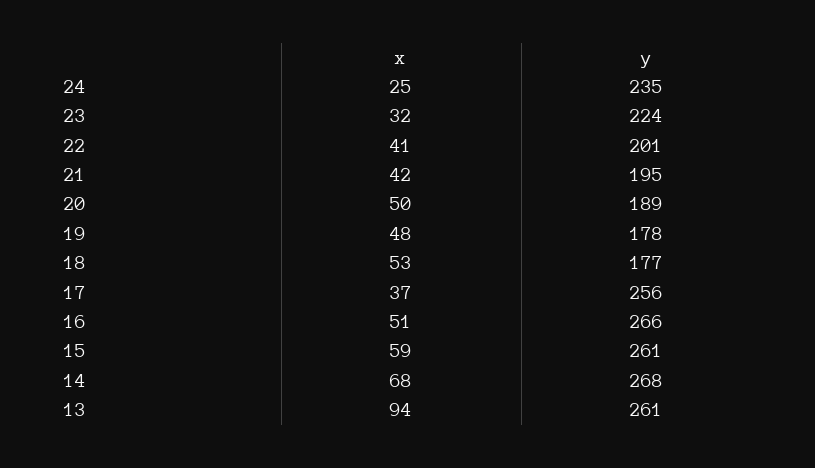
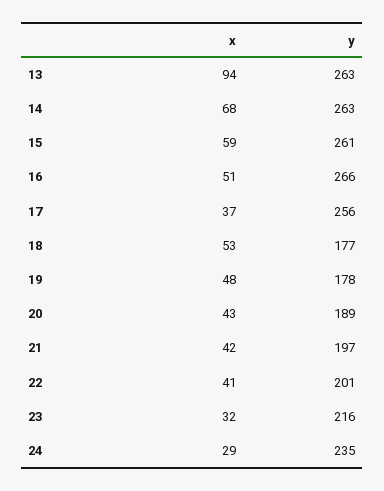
  {
    "x": {
-     "24": 25,
+     "24": 29,
      "23": 32,
      "22": 41,
      "21": 42,
-     "20": 50,
+     "20": 43,
      "19": 48,
      "18": 53,
      "17": 37,
      "16": 51,
      "15": 59,
      "14": 68,
      "13": 94
    },
    "y": {
      "24": 235,
-     "23": 224,
+     "23": 216,
      "22": 201,
-     "21": 195,
+     "21": 197,
      "20": 189,
      "19": 178,
      "18": 177,
      "17": 256,
      "16": 266,
      "15": 261,
-     "14": 268,
+     "14": 263,
-     "13": 261
+     "13": 263
    }
  }

